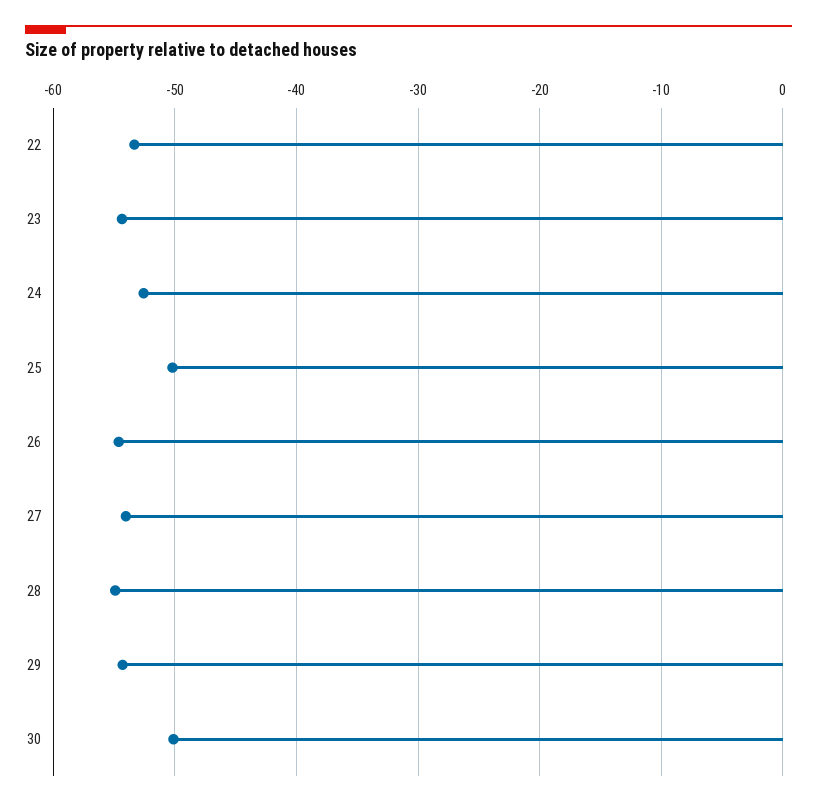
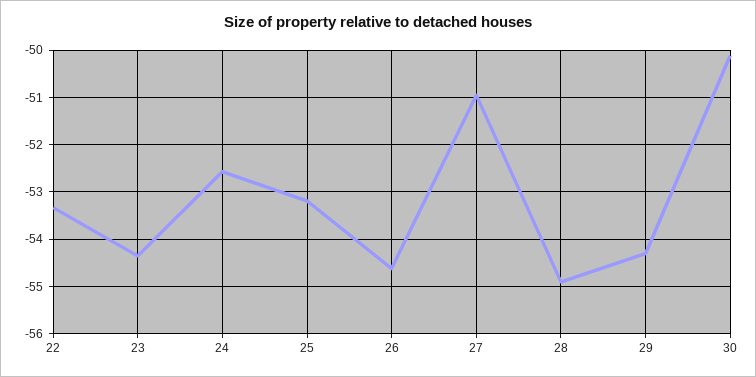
  {
    "22": -53.4,
    "23": -54.4,
    "24": -52.6,
-   "25": -50,
+   "25": -53.2,
    "26": -54.6,
-   "27": -54,
+   "27": -51,
    "28": -55,
    "29": -54.4,
    "30": -50.2
  }

